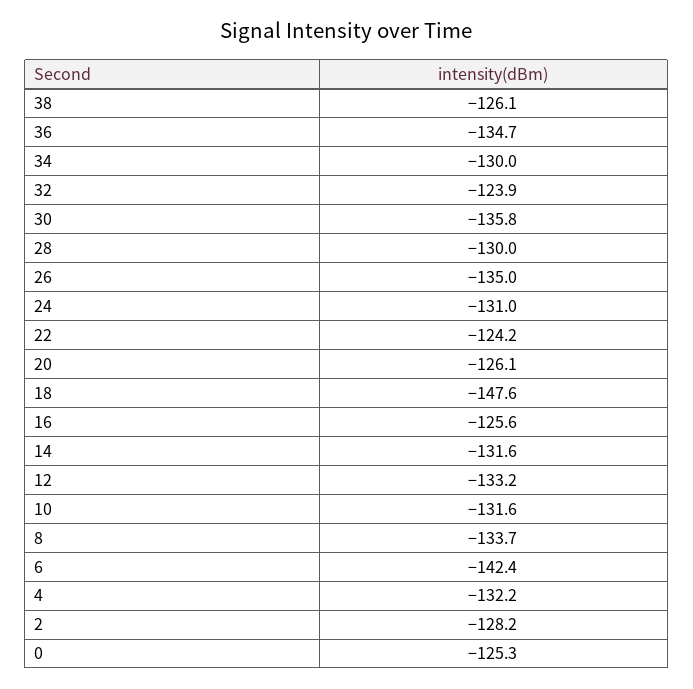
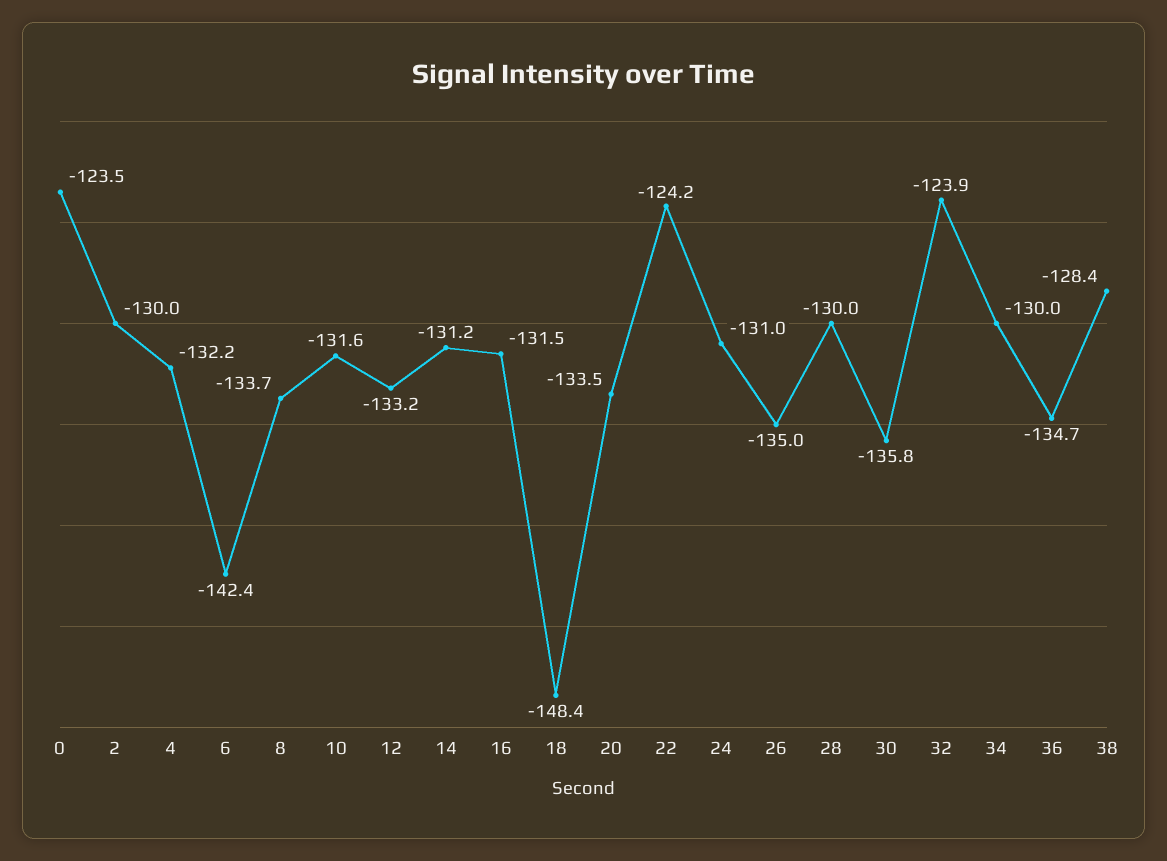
  {
-   "38": -126.1,
+   "38": -128.4,
    "36": -134.7,
    "34": -130,
    "32": -123.9,
    "30": -135.8,
    "28": -130,
    "26": -135,
    "24": -131,
    "22": -124.2,
-   "20": -126.1,
+   "20": -133.5,
-   "18": -147.6,
+   "18": -148.4,
-   "16": -125.6,
+   "16": -131.5,
-   "14": -131.6,
+   "14": -131.2,
    "12": -133.2,
    "10": -131.6,
    "8": -133.7,
    "6": -142.4,
    "4": -132.2,
-   "2": -128.2,
+   "2": -130,
-   "0": -125.3
+   "0": -123.5
  }

